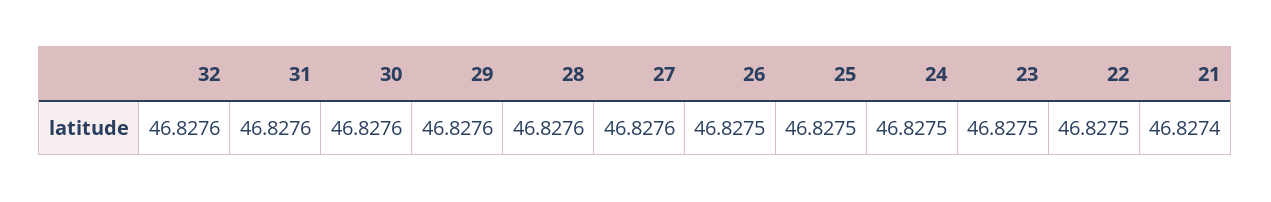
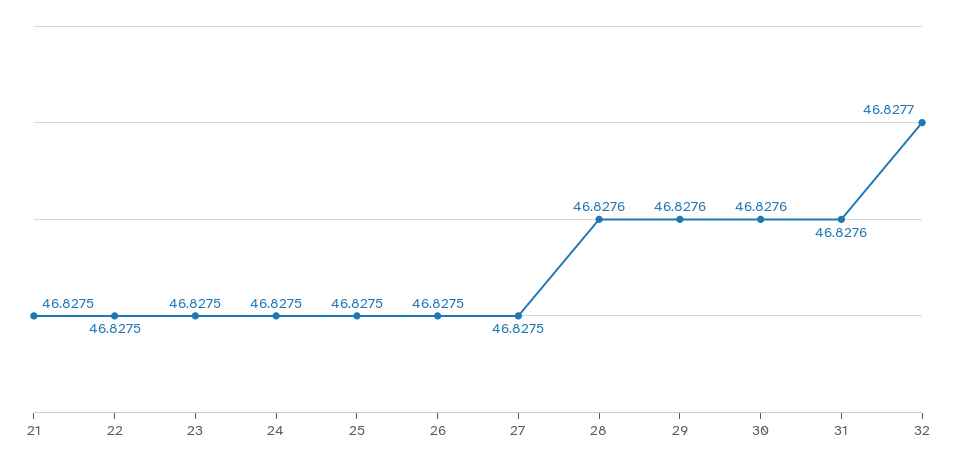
  {
-   "32": 46.8276,
+   "32": 46.8277,
    "31": 46.8276,
    "30": 46.8276,
    "29": 46.8276,
    "28": 46.8276,
-   "27": 46.8276,
+   "27": 46.8275,
    "26": 46.8275,
    "25": 46.8275,
    "24": 46.8275,
    "23": 46.8275,
    "22": 46.8275,
-   "21": 46.8274
+   "21": 46.8275
  }

